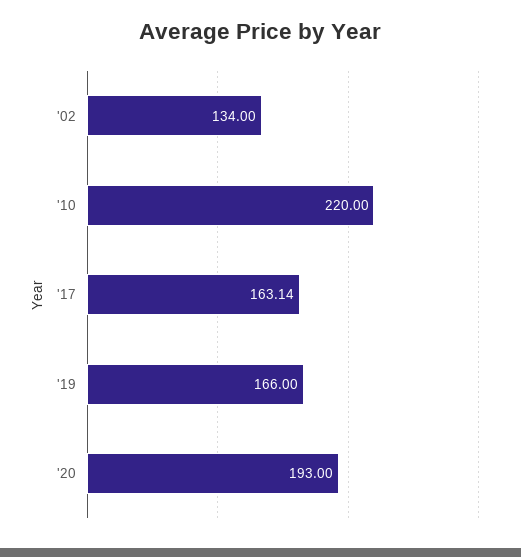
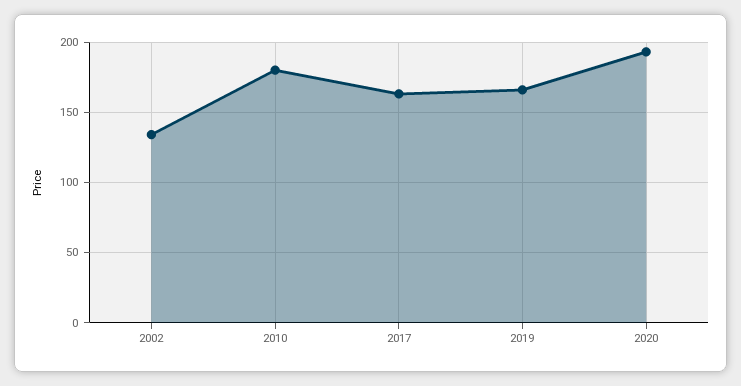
  {
    "'02": 134,
-   "'10": 220,
+   "'10": 180,
    "'17": 163.14,
    "'19": 166,
    "'20": 193
  }

